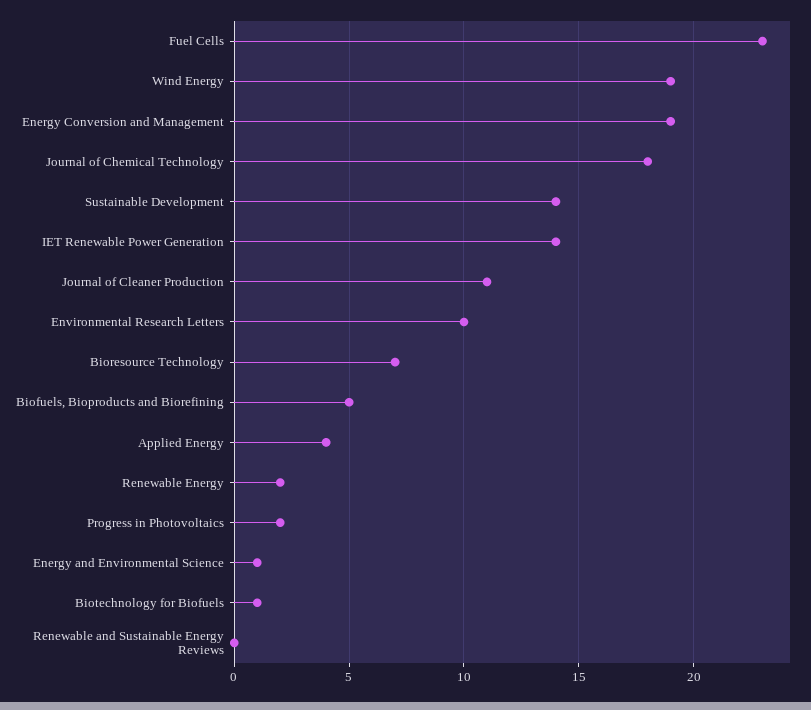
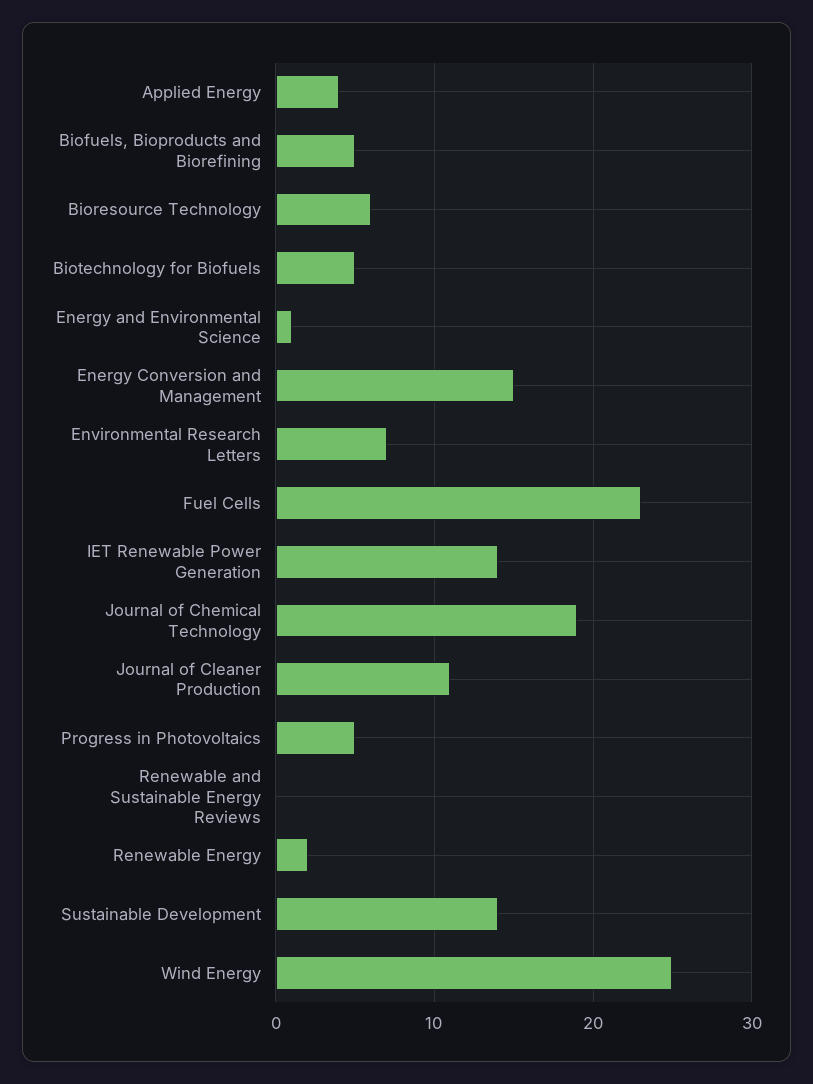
  {
    "Fuel Cells": 23,
-   "Wind Energy": 19,
+   "Wind Energy": 25,
-   "Energy Conversion and Management": 19,
+   "Energy Conversion and Management": 15,
-   "Journal of Chemical Technology": 18,
+   "Journal of Chemical Technology": 19,
    "Sustainable Development": 14,
    "IET Renewable Power Generation": 14,
    "Journal of Cleaner Production": 11,
-   "Environmental Research Letters": 10,
+   "Environmental Research Letters": 7,
-   "Bioresource Technology": 7,
+   "Bioresource Technology": 6,
    "Biofuels, Bioproducts and Biorefining": 5,
    "Applied Energy": 4,
    "Renewable Energy": 2,
-   "Progress in Photovoltaics": 2,
+   "Progress in Photovoltaics": 5,
    "Energy and Environmental Science": 1,
-   "Biotechnology for Biofuels": 1,
+   "Biotechnology for Biofuels": 5,
    "Renewable and Sustainable Energy Reviews": 0
  }

